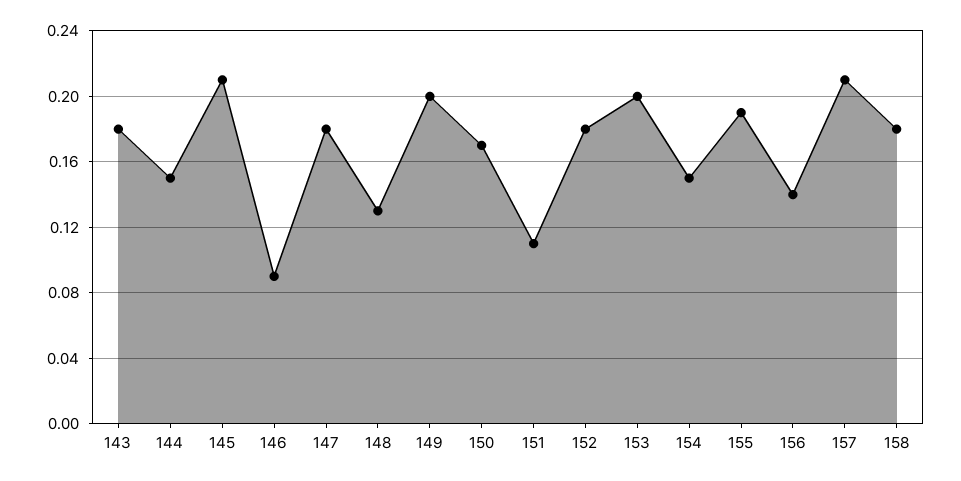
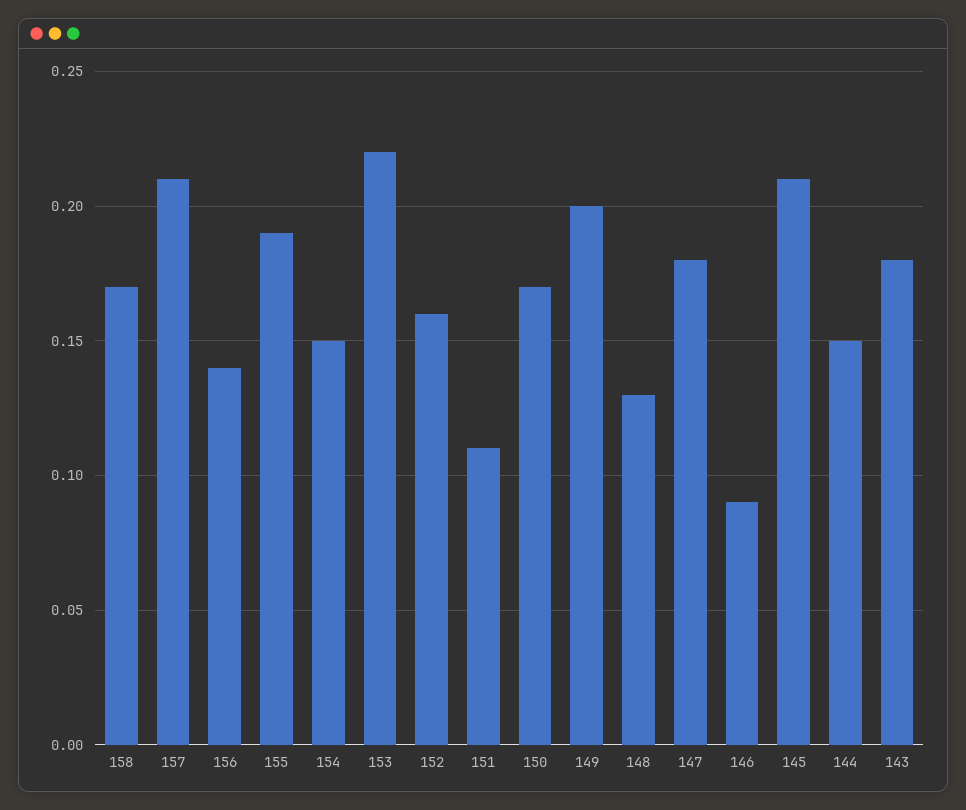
  {
    "143": 0.18,
    "144": 0.15,
    "145": 0.21,
    "146": 0.09,
    "147": 0.18,
    "148": 0.13,
    "149": 0.2,
    "150": 0.17,
    "151": 0.11,
-   "152": 0.18,
+   "152": 0.16,
-   "153": 0.2,
+   "153": 0.22,
    "154": 0.15,
    "155": 0.19,
    "156": 0.14,
    "157": 0.21,
-   "158": 0.18
+   "158": 0.17
  }

